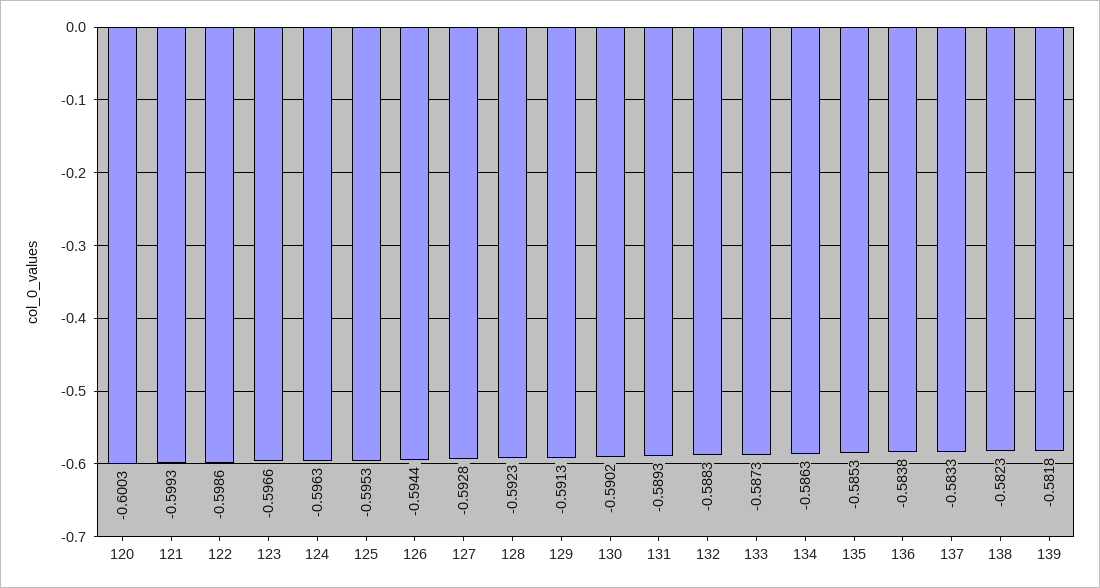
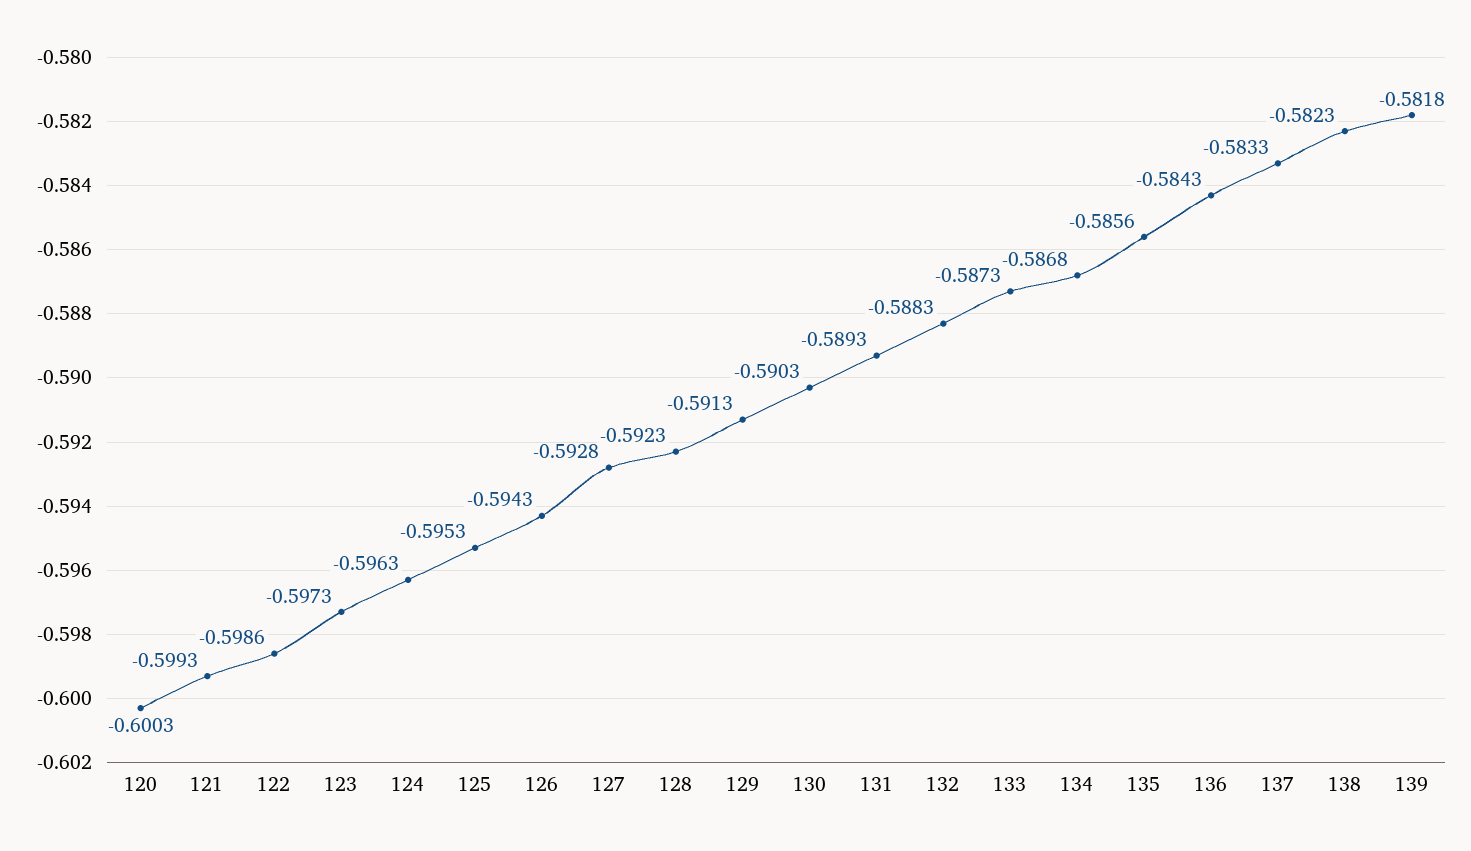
  {
    "120": -0.6003,
    "121": -0.5993,
    "122": -0.5986,
-   "123": -0.5966,
+   "123": -0.5973,
    "124": -0.5963,
    "125": -0.5953,
-   "126": -0.5944,
+   "126": -0.5943,
    "127": -0.5928,
    "128": -0.5923,
    "129": -0.5913,
-   "130": -0.5902,
+   "130": -0.5903,
    "131": -0.5893,
    "132": -0.5883,
    "133": -0.5873,
-   "134": -0.5863,
+   "134": -0.5868,
-   "135": -0.5853,
+   "135": -0.5856,
-   "136": -0.5838,
+   "136": -0.5843,
    "137": -0.5833,
    "138": -0.5823,
    "139": -0.5818
  }

